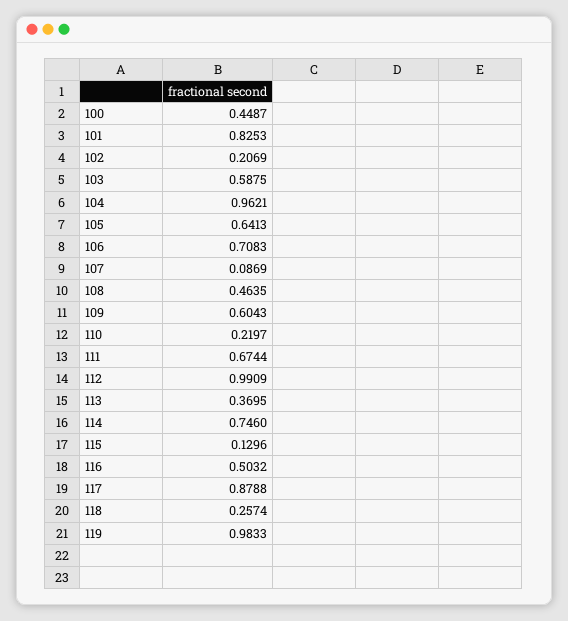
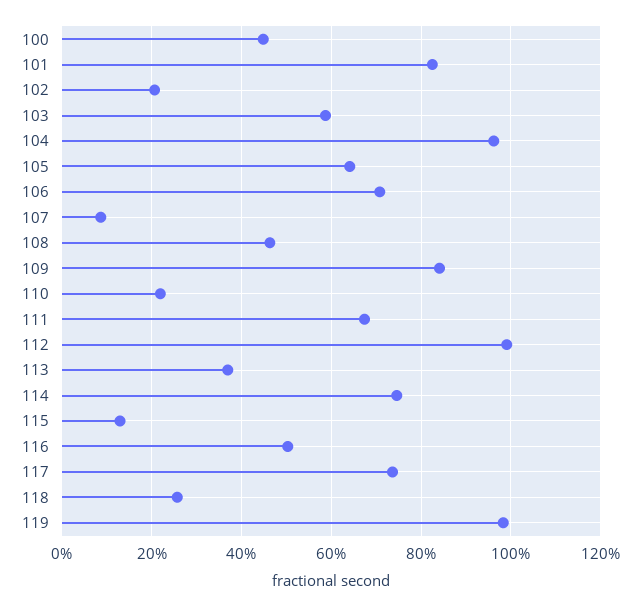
  {
    "100": 0.4487,
    "101": 0.8253,
    "102": 0.2069,
    "103": 0.5875,
    "104": 0.9621,
    "105": 0.6413,
    "106": 0.7083,
    "107": 0.0869,
    "108": 0.4635,
-   "109": 0.6043,
+   "109": 0.84,
    "110": 0.2197,
    "111": 0.6744,
    "112": 0.9909,
    "113": 0.3695,
    "114": 0.746,
    "115": 0.1296,
    "116": 0.5032,
-   "117": 0.8788,
+   "117": 0.74,
    "118": 0.2574,
    "119": 0.9833
  }

